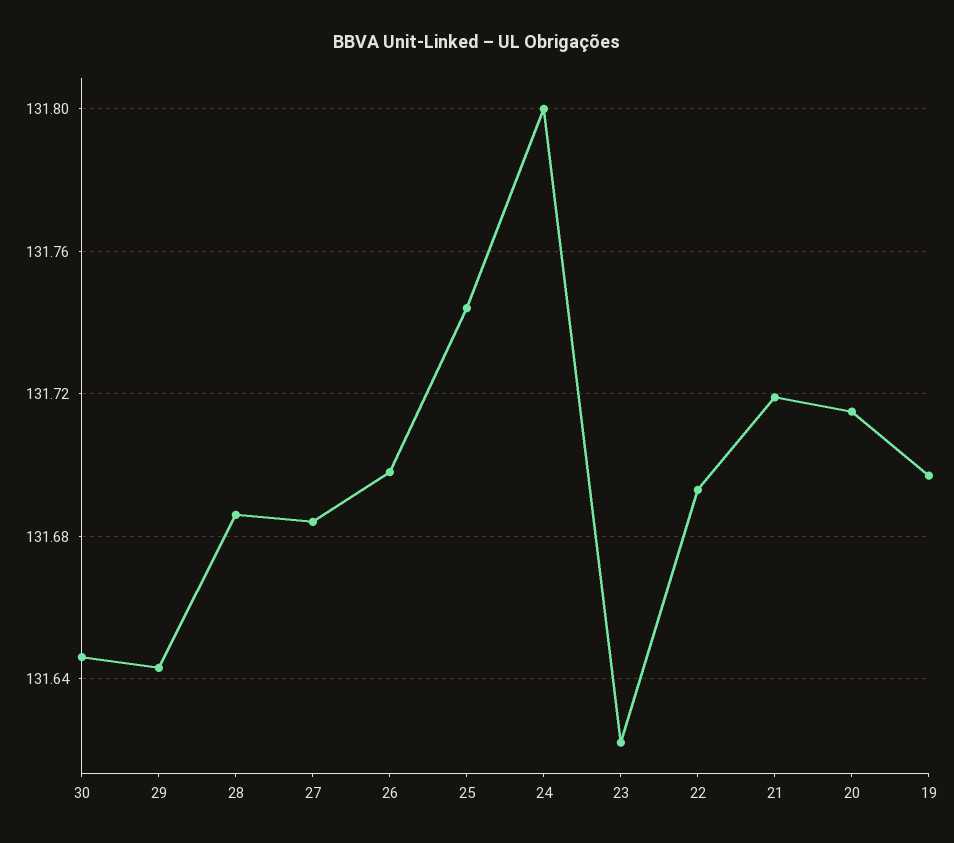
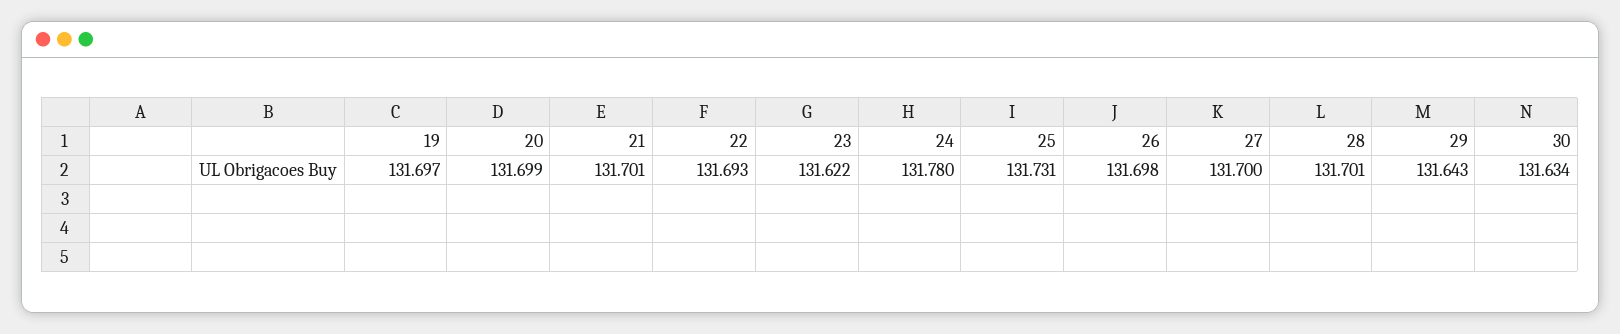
  {
-   "30": 131.645,
+   "30": 131.634,
    "29": 131.643,
-   "28": 131.685,
+   "28": 131.701,
-   "27": 131.685,
+   "27": 131.7,
    "26": 131.698,
-   "25": 131.745,
+   "25": 131.731,
-   "24": 131.8,
+   "24": 131.78,
    "23": 131.622,
    "22": 131.693,
-   "21": 131.72,
+   "21": 131.701,
-   "20": 131.715,
+   "20": 131.699,
    "19": 131.697
  }

